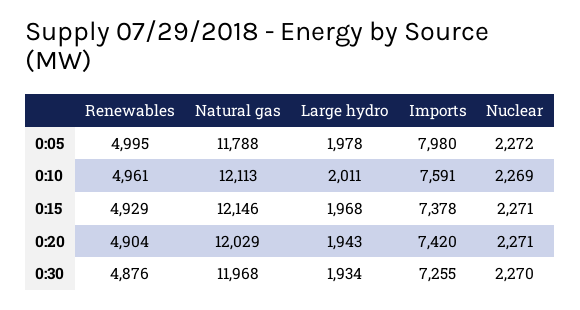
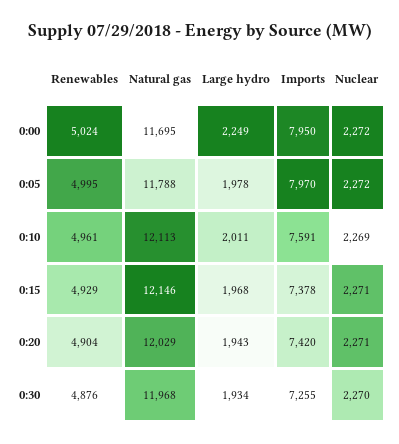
  {
    "Renewables": {
      "0:05": 4995,
      "0:10": 4961,
      "0:15": 4929,
      "0:20": 4904,
-     "0:30": 4876
+     "0:30": 4876,
+     "0:00": 5024
    },
    "Natural gas": {
      "0:05": 11788,
      "0:10": 12113,
      "0:15": 12146,
      "0:20": 12029,
-     "0:30": 11968
+     "0:30": 11968,
+     "0:00": 11695
    },
    "Large hydro": {
      "0:05": 1978,
      "0:10": 2011,
      "0:15": 1968,
      "0:20": 1943,
-     "0:30": 1934
+     "0:30": 1934,
+     "0:00": 2249
    },
    "Imports": {
-     "0:05": 7980,
+     "0:05": 7970,
      "0:10": 7591,
      "0:15": 7378,
      "0:20": 7420,
-     "0:30": 7255
+     "0:30": 7255,
+     "0:00": 7950
    },
    "Nuclear": {
      "0:05": 2272,
      "0:10": 2269,
      "0:15": 2271,
      "0:20": 2271,
-     "0:30": 2270
+     "0:30": 2270,
+     "0:00": 2272
    }
  }

